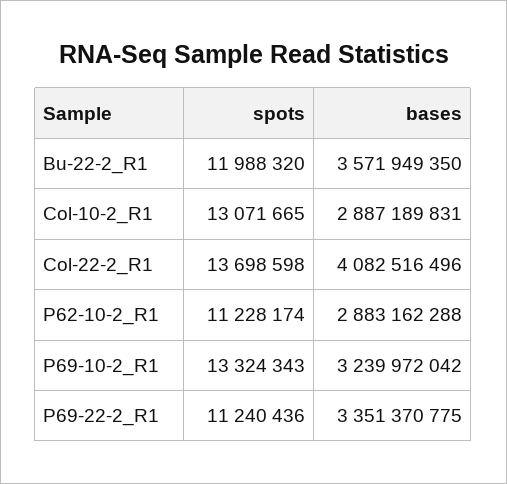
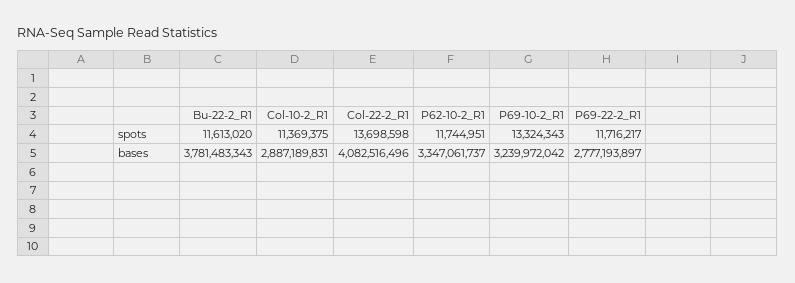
  {
    "spots": {
-     "Bu-22-2_R1": 11988320,
+     "Bu-22-2_R1": 11613020,
-     "Col-10-2_R1": 13071665,
+     "Col-10-2_R1": 11369375,
      "Col-22-2_R1": 13698598,
-     "P62-10-2_R1": 11228174,
+     "P62-10-2_R1": 11744951,
      "P69-10-2_R1": 13324343,
-     "P69-22-2_R1": 11240436
+     "P69-22-2_R1": 11716217
    },
    "bases": {
-     "Bu-22-2_R1": 3571949350,
+     "Bu-22-2_R1": 3781483343,
      "Col-10-2_R1": 2887189831,
      "Col-22-2_R1": 4082516496,
-     "P62-10-2_R1": 2883162288,
+     "P62-10-2_R1": 3347061737,
      "P69-10-2_R1": 3239972042,
-     "P69-22-2_R1": 3351370775
+     "P69-22-2_R1": 2777193897
    }
  }

